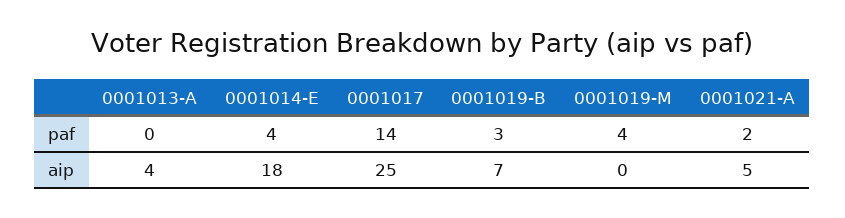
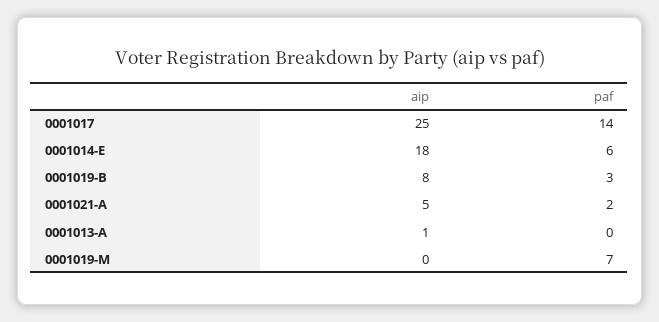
  {
    "0001013-A": {
      "paf": 0,
-     "aip": 4
+     "aip": 1
    },
    "0001014-E": {
-     "paf": 4,
+     "paf": 6,
      "aip": 18
    },
    "0001017": {
      "paf": 14,
      "aip": 25
    },
    "0001019-B": {
      "paf": 3,
-     "aip": 7
+     "aip": 8
    },
    "0001019-M": {
-     "paf": 4,
+     "paf": 7,
      "aip": 0
    },
    "0001021-A": {
      "paf": 2,
      "aip": 5
    }
  }

